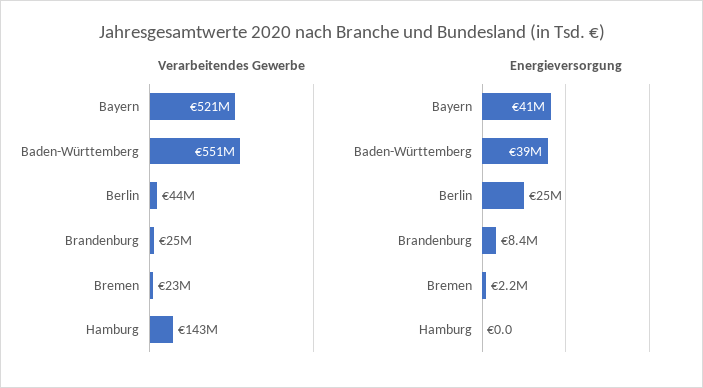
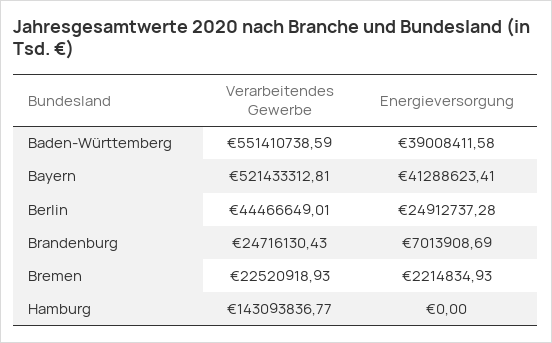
  {
    "Verarbeitendes Gewerbe": {
      "Bayern": 521433312.81,
      "Baden-Württemberg": 551410738.59,
      "Berlin": 44466649.01,
      "Brandenburg": 24716130.43,
      "Bremen": 22520918.93,
      "Hamburg": 143093836.77
    },
    "Energieversorgung": {
      "Bayern": 41288623.41,
      "Baden-Württemberg": 39008411.58,
      "Berlin": 24912737.28,
-     "Brandenburg": 8400000,
+     "Brandenburg": 7013908.69,
      "Bremen": 2214834.93,
      "Hamburg": 0
    }
  }

